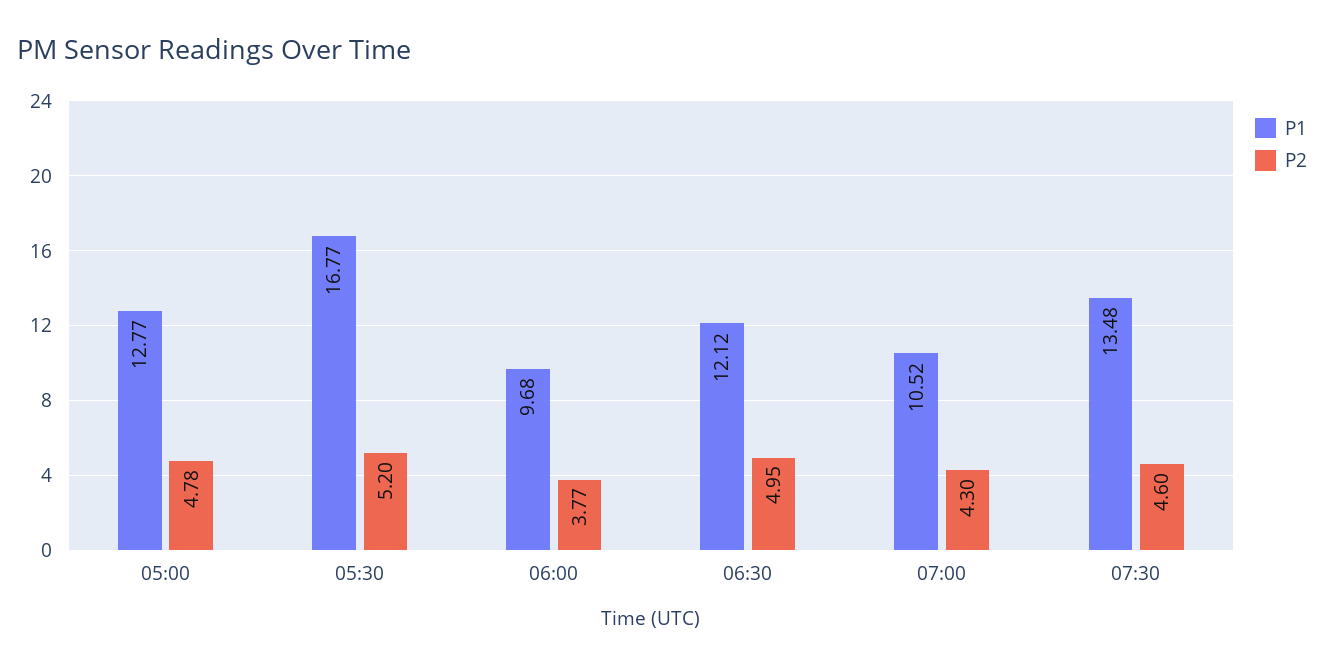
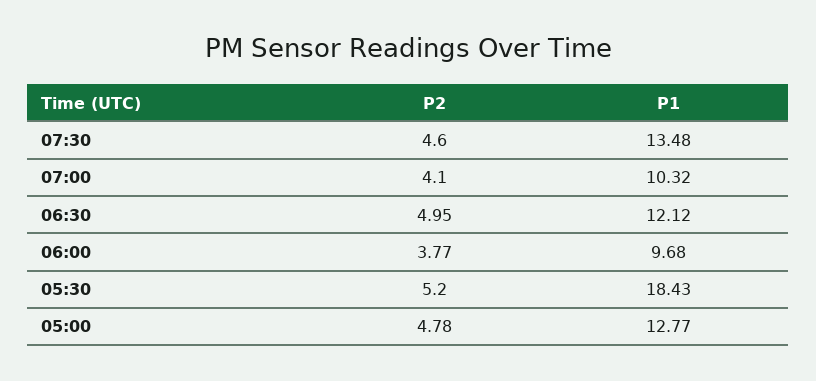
  {
    "P1": {
      "05:00": 12.77,
-     "05:30": 16.77,
+     "05:30": 18.43,
      "06:00": 9.68,
      "06:30": 12.12,
-     "07:00": 10.52,
+     "07:00": 10.32,
      "07:30": 13.48
    },
    "P2": {
      "05:00": 4.78,
      "05:30": 5.2,
      "06:00": 3.77,
      "06:30": 4.95,
-     "07:00": 4.3,
+     "07:00": 4.1,
      "07:30": 4.6
    }
  }

